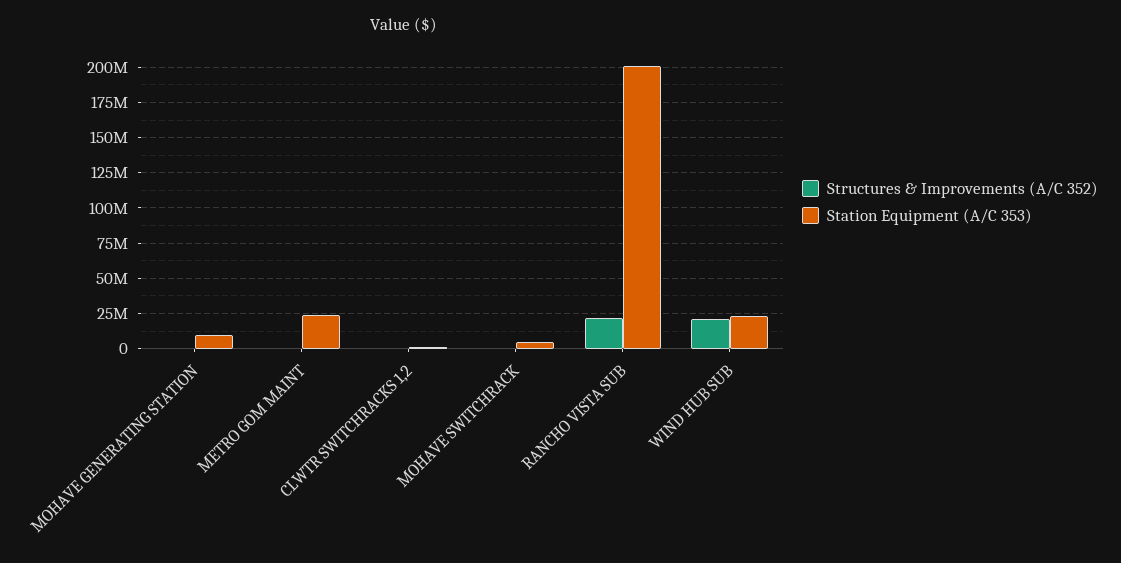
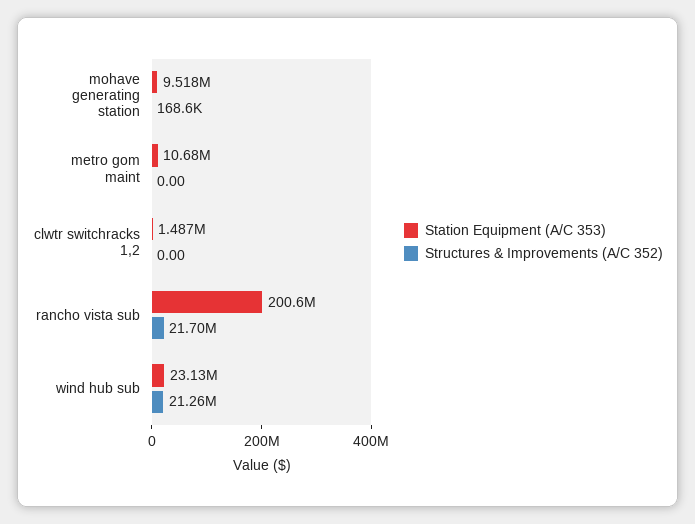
  {
    "Structures & Improvements (A/C 352)": {
      "MOHAVE GENERATING STATION": 168600,
      "METRO GOM MAINT": 0,
      "CLWTR SWITCHRACKS 1,2": 0,
-     "MOHAVE SWITCHRACK": 0,
      "RANCHO VISTA SUB": 21700000,
      "WIND HUB SUB": 21260000
    },
    "Station Equipment (A/C 353)": {
      "MOHAVE GENERATING STATION": 9518000,
-     "METRO GOM MAINT": 25000000,
+     "METRO GOM MAINT": 10680000,
      "CLWTR SWITCHRACKS 1,2": 1487000,
-     "MOHAVE SWITCHRACK": 5000000,
      "RANCHO VISTA SUB": 200600000,
      "WIND HUB SUB": 23130000
    }
  }

